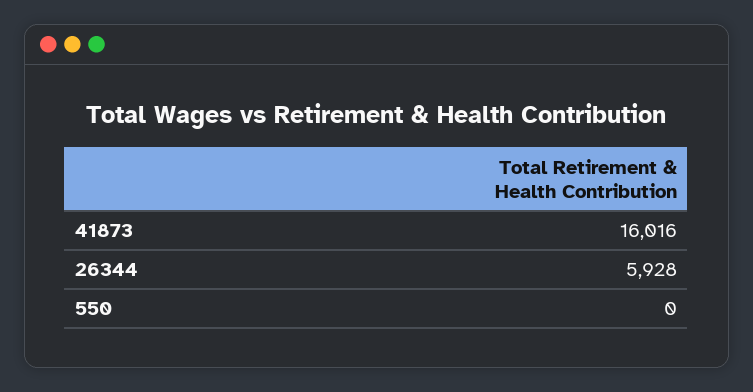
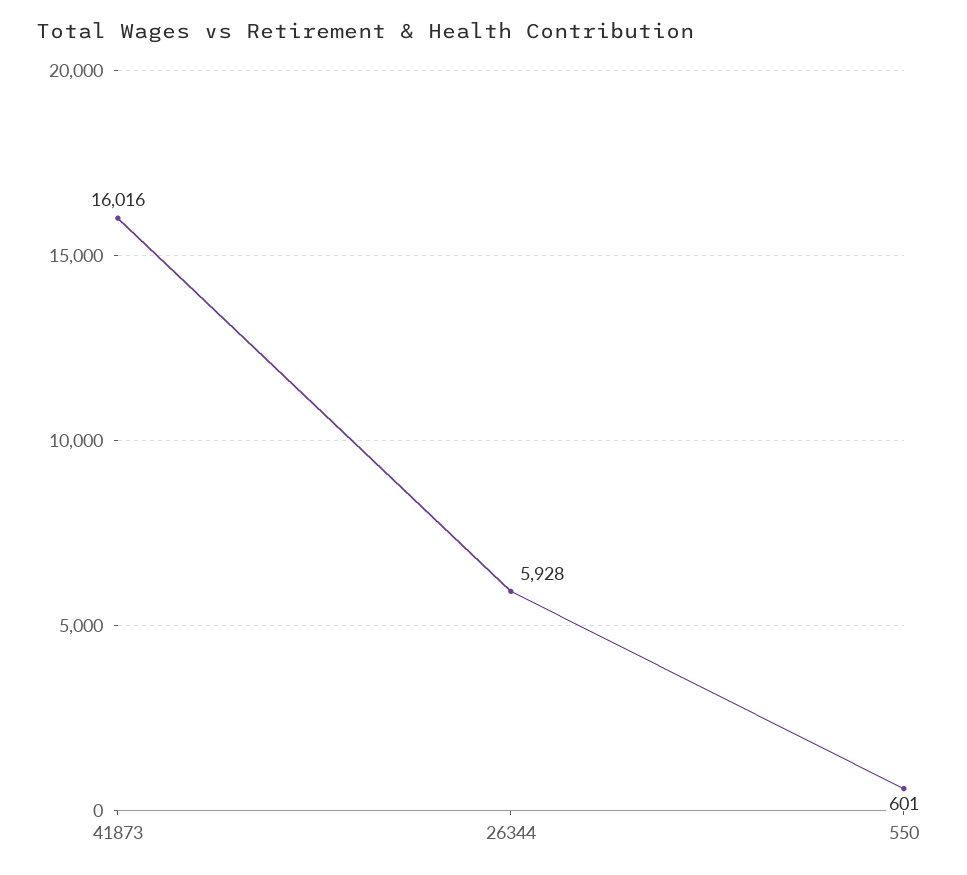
  {
    "41873": 16016,
    "26344": 5928,
-   "550": 0
+   "550": 601
  }

